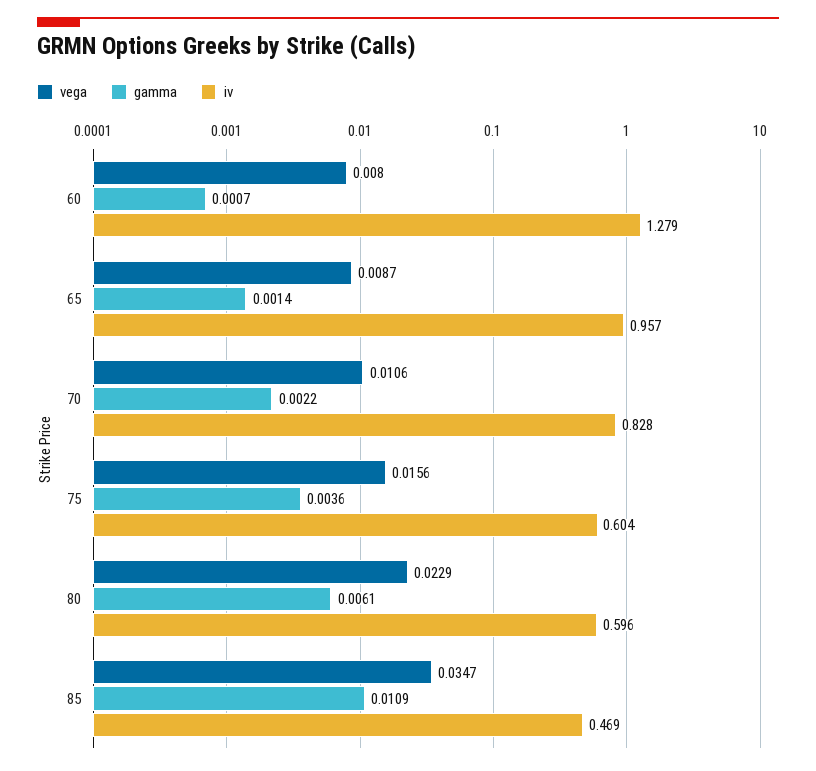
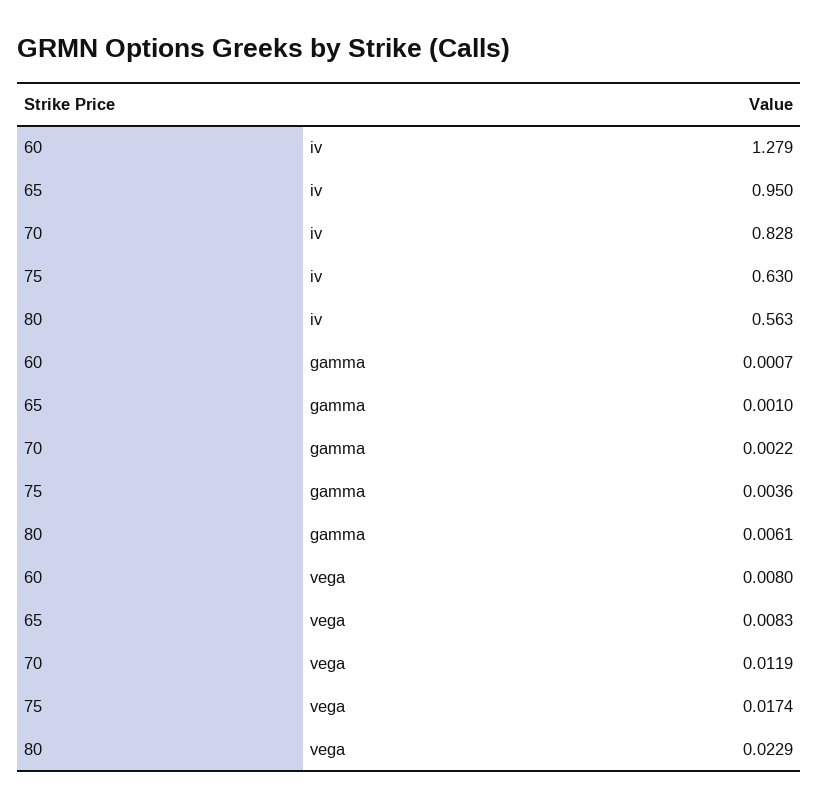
  {
    "vega": {
      "60": 0.008,
-     "65": 0.0087,
+     "65": 0.0083,
-     "70": 0.0106,
+     "70": 0.0119,
-     "75": 0.0156,
+     "75": 0.0174,
-     "80": 0.0229,
+     "80": 0.0229
-     "85": 0.0347
    },
    "gamma": {
      "60": 0.0007,
-     "65": 0.0014,
+     "65": 0.001,
      "70": 0.0022,
      "75": 0.0036,
-     "80": 0.0061,
+     "80": 0.0061
-     "85": 0.0109
    },
    "iv": {
      "60": 1.279,
-     "65": 0.957,
+     "65": 0.95,
      "70": 0.828,
-     "75": 0.604,
+     "75": 0.63,
-     "80": 0.596,
+     "80": 0.563
-     "85": 0.469
    }
  }

